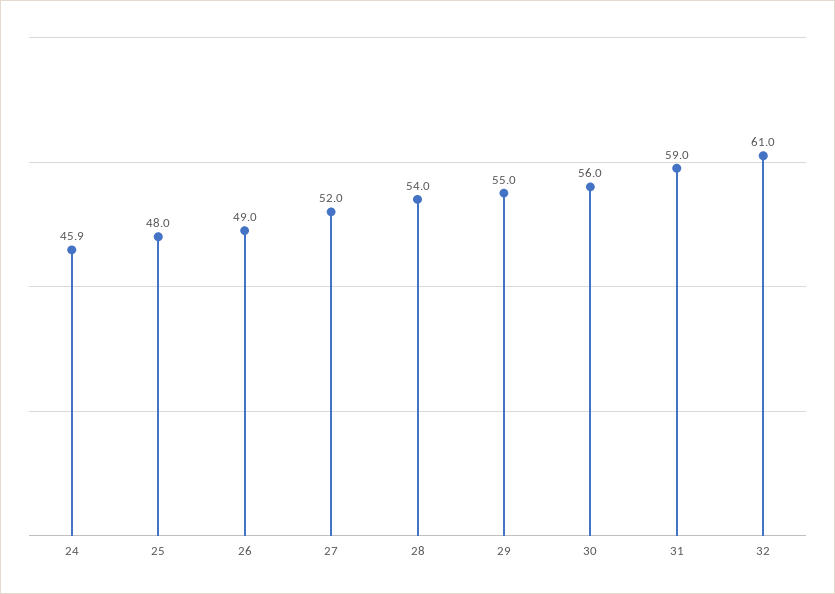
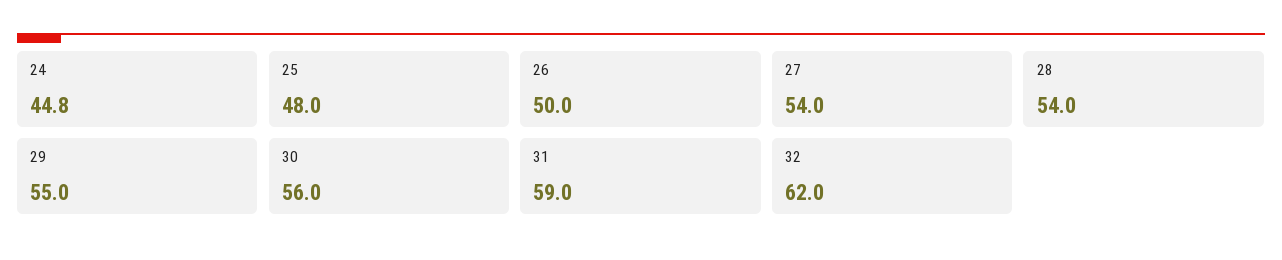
  {
-   "24": 45.9,
+   "24": 44.8,
    "25": 48,
-   "26": 49,
+   "26": 50,
-   "27": 52,
+   "27": 54,
    "28": 54,
    "29": 55,
    "30": 56,
    "31": 59,
-   "32": 61
+   "32": 62
  }

